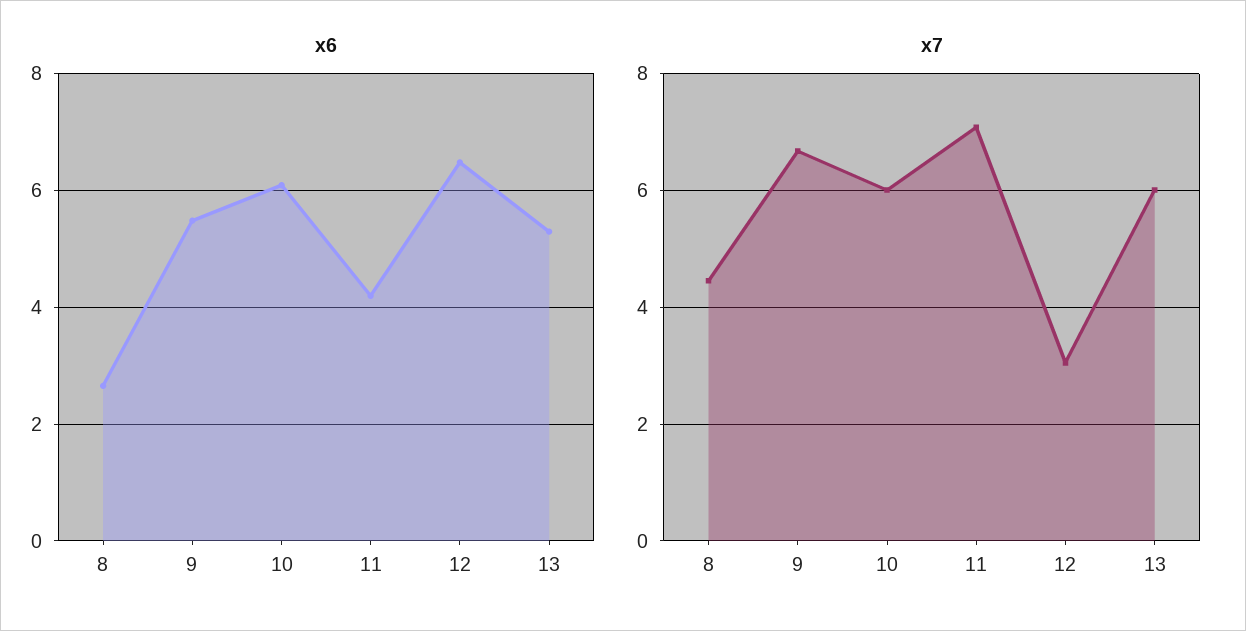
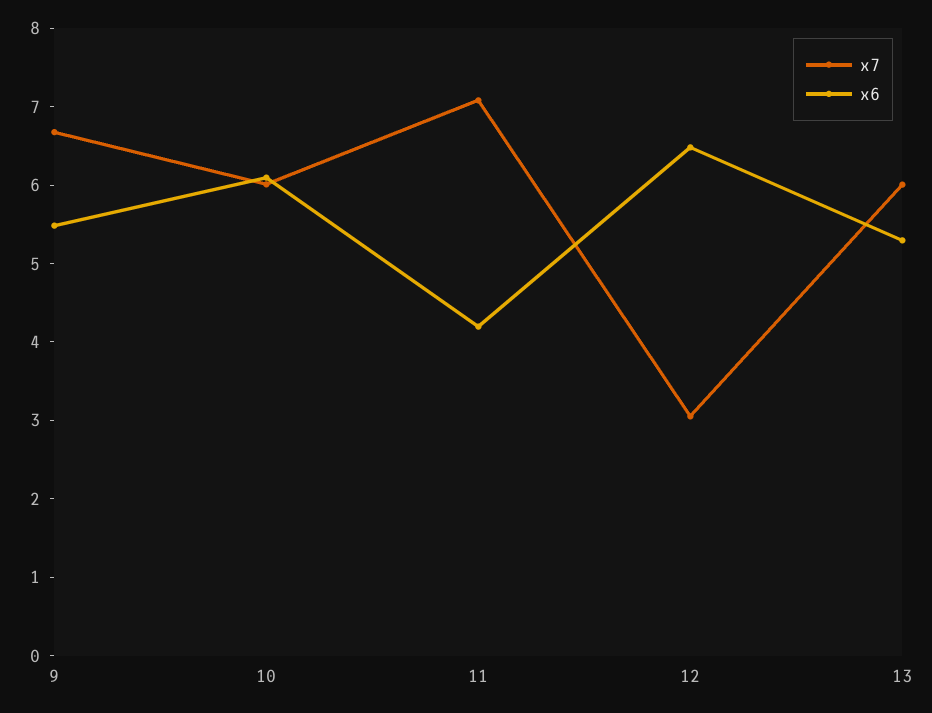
  {
    "x6": {
-     "8": 2.6,
      "9": 5.4,
      "10": 6,
      "11": 4.2,
      "12": 6.4,
      "13": 5.2
    },
    "x7": {
-     "8": 4.4,
      "9": 6.6,
      "10": 6,
      "11": 7,
      "12": 3,
      "13": 6
    }
  }

